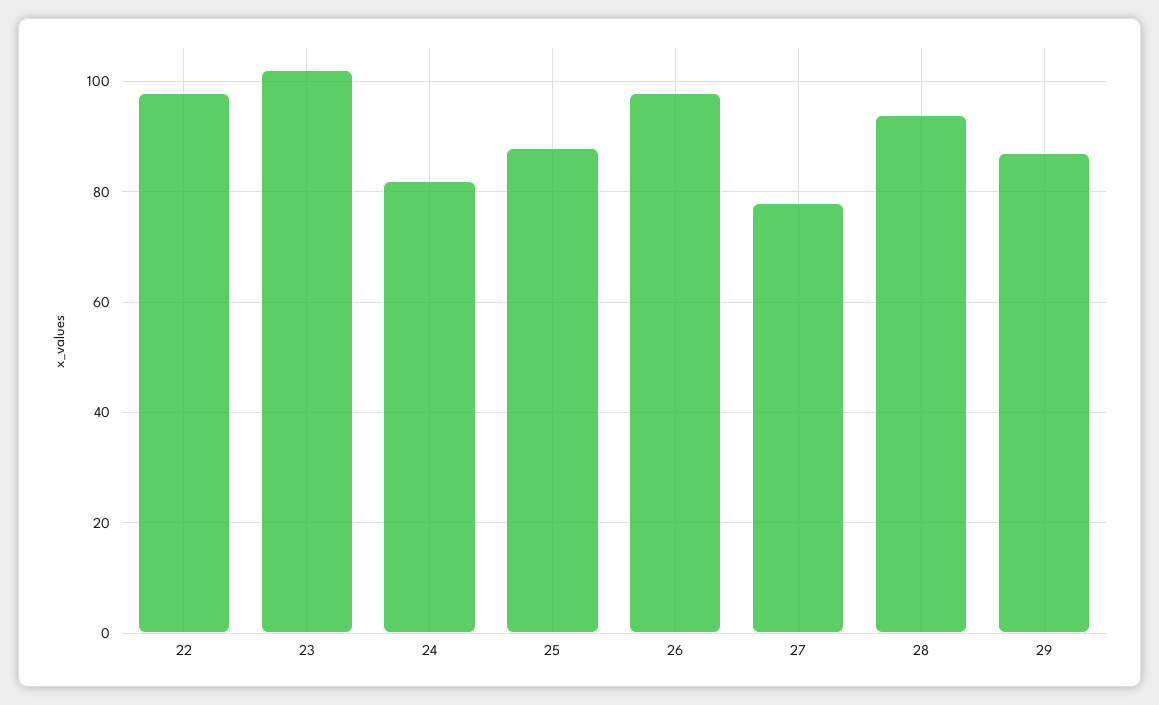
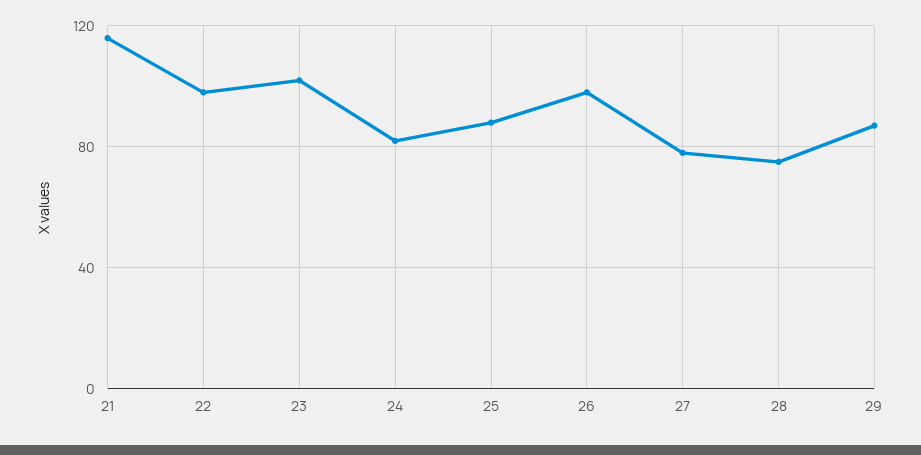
  {
    "22": 100,
    "23": 100,
    "24": 80,
    "25": 90,
    "26": 100,
    "27": 80,
-   "28": 95,
+   "28": 75,
-   "29": 85
+   "29": 85,
+   "21": 115
  }

